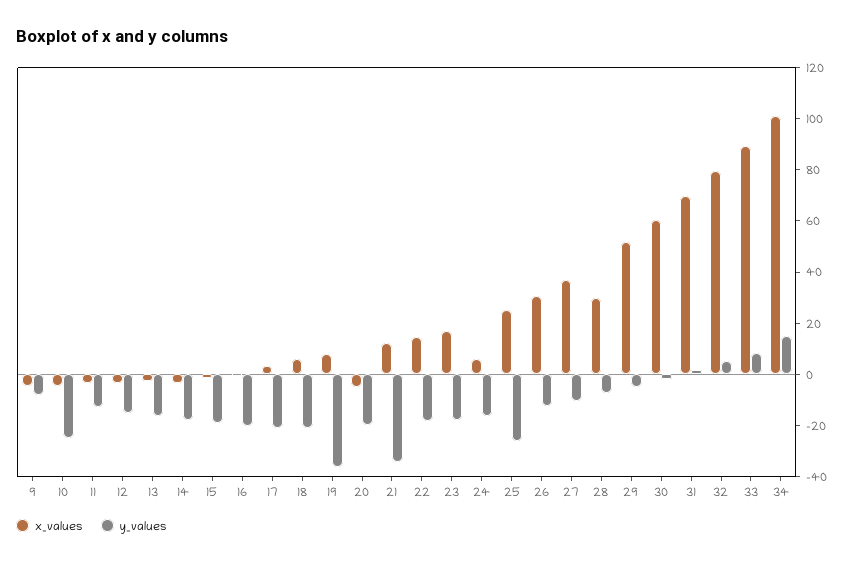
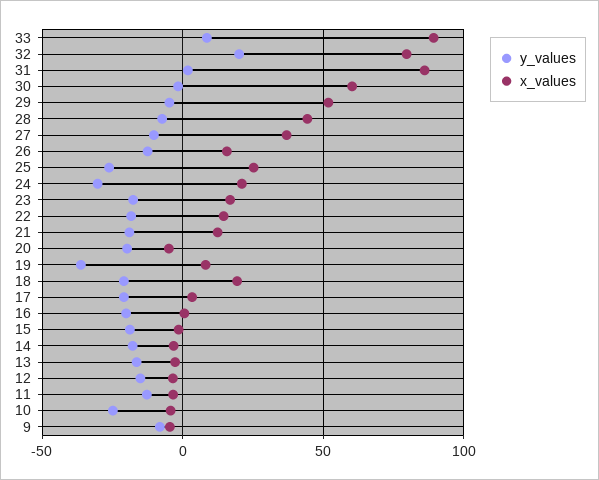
  {
    "x_values": {
      "9": -5,
      "10": -5,
      "11": -5,
      "12": -5,
      "13": -5,
      "14": -5,
      "15": 0,
      "16": 0,
      "17": 5,
-     "18": 5,
+     "18": 20,
      "19": 10,
      "20": -5,
      "21": 10,
      "22": 15,
      "23": 15,
-     "24": 5,
+     "24": 20,
      "25": 25,
-     "26": 30,
+     "26": 15,
      "27": 35,
-     "28": 30,
+     "28": 45,
      "29": 50,
      "30": 60,
-     "31": 70,
+     "31": 85,
      "32": 80,
-     "33": 90,
+     "33": 90
-     "34": 100
    },
    "y_values": {
      "9": -10,
      "10": -25,
      "11": -15,
      "12": -15,
      "13": -15,
      "14": -20,
      "15": -20,
      "16": -20,
      "17": -20,
      "18": -20,
      "19": -35,
      "20": -20,
-     "21": -35,
+     "21": -20,
      "22": -20,
      "23": -20,
-     "24": -15,
+     "24": -30,
      "25": -25,
      "26": -15,
      "27": -10,
      "28": -5,
      "29": -5,
      "30": 0,
      "31": 0,
-     "32": 5,
+     "32": 20,
-     "33": 10,
+     "33": 10
-     "34": 15
    }
  }

